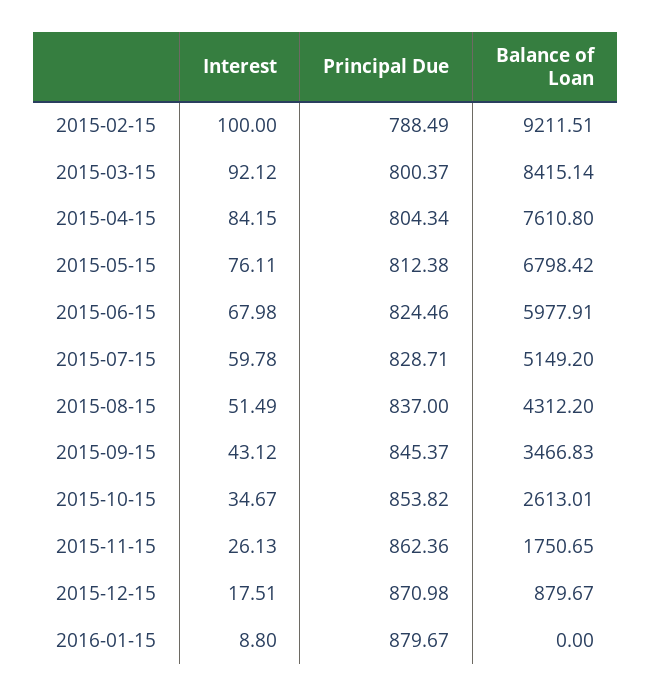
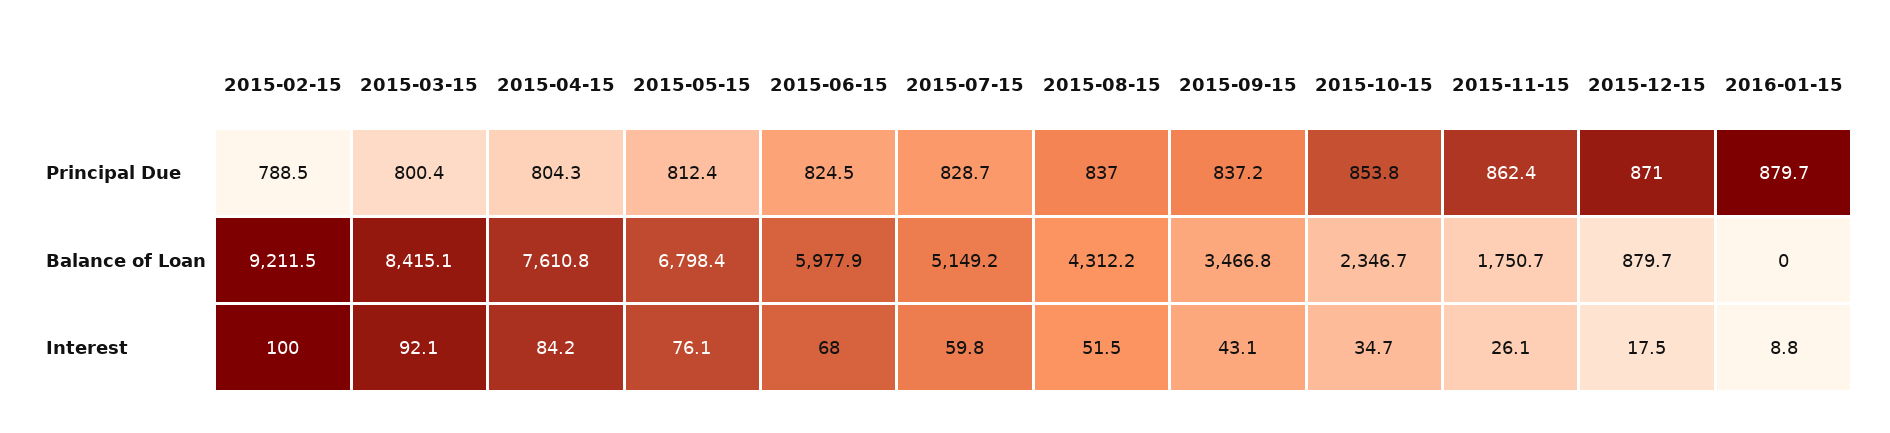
  {
    "Interest": {
      "2015-02-15": 100,
      "2015-03-15": 92.12,
      "2015-04-15": 84.15,
      "2015-05-15": 76.11,
      "2015-06-15": 67.98,
      "2015-07-15": 59.78,
      "2015-08-15": 51.49,
      "2015-09-15": 43.12,
      "2015-10-15": 34.67,
      "2015-11-15": 26.13,
      "2015-12-15": 17.51,
      "2016-01-15": 8.8
    },
    "Principal Due": {
      "2015-02-15": 788.49,
      "2015-03-15": 800.37,
      "2015-04-15": 804.34,
      "2015-05-15": 812.38,
      "2015-06-15": 824.46,
      "2015-07-15": 828.71,
      "2015-08-15": 837,
-     "2015-09-15": 845.37,
+     "2015-09-15": 837.2,
      "2015-10-15": 853.82,
      "2015-11-15": 862.36,
      "2015-12-15": 870.98,
      "2016-01-15": 879.67
    },
    "Balance of Loan": {
      "2015-02-15": 9211.51,
      "2015-03-15": 8415.14,
      "2015-04-15": 7610.8,
      "2015-05-15": 6798.42,
      "2015-06-15": 5977.91,
      "2015-07-15": 5149.2,
      "2015-08-15": 4312.2,
      "2015-09-15": 3466.83,
-     "2015-10-15": 2613.01,
+     "2015-10-15": 2346.7,
      "2015-11-15": 1750.65,
      "2015-12-15": 879.67,
      "2016-01-15": 0
    }
  }

